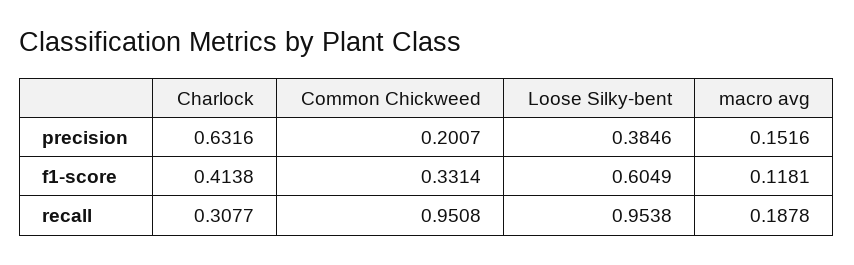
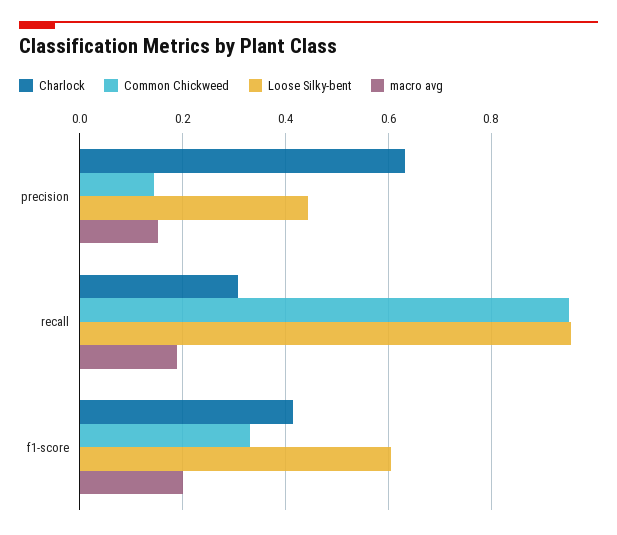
  {
    "Charlock": {
      "precision": 0.6316,
      "f1-score": 0.4138,
      "recall": 0.3077
    },
    "Common Chickweed": {
-     "precision": 0.2007,
+     "precision": 0.14,
      "f1-score": 0.3314,
      "recall": 0.9508
    },
    "Loose Silky-bent": {
-     "precision": 0.3846,
+     "precision": 0.44,
      "f1-score": 0.6049,
      "recall": 0.9538
    },
    "macro avg": {
      "precision": 0.1516,
-     "f1-score": 0.1181,
+     "f1-score": 0.2,
      "recall": 0.1878
    }
  }

